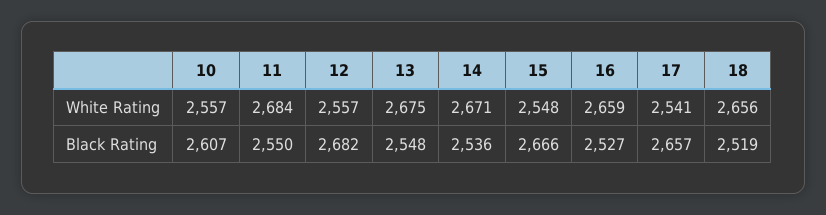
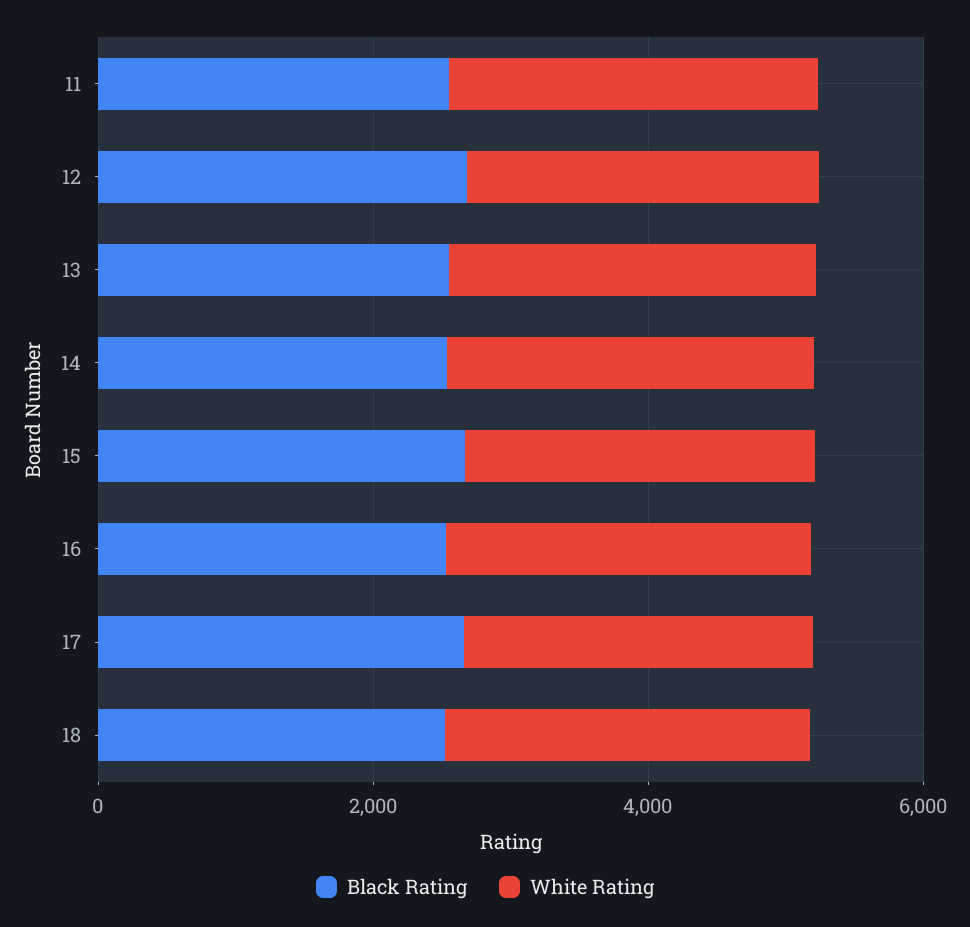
  {
    "White Rating": {
-     "10": 2557,
      "11": 2684,
      "12": 2557,
      "13": 2675,
      "14": 2671,
      "15": 2548,
      "16": 2659,
      "17": 2541,
      "18": 2656
    },
    "Black Rating": {
-     "10": 2607,
      "11": 2550,
      "12": 2682,
      "13": 2548,
      "14": 2536,
      "15": 2666,
      "16": 2527,
      "17": 2657,
      "18": 2519
    }
  }

